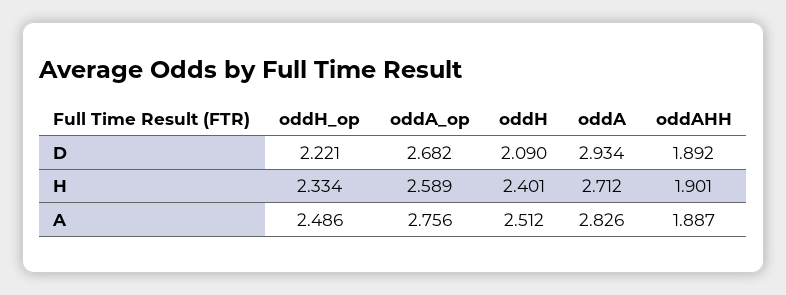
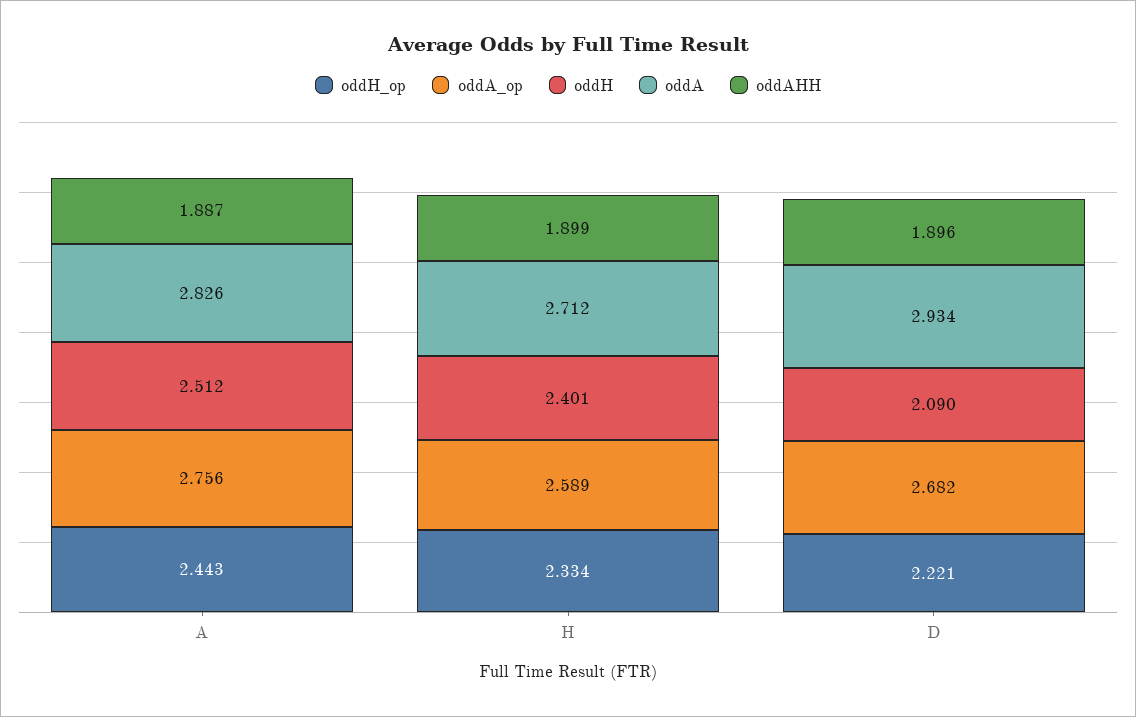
  {
    "oddH_op": {
      "D": 2.221,
      "H": 2.334,
-     "A": 2.486
+     "A": 2.443
    },
    "oddA_op": {
      "D": 2.682,
      "H": 2.589,
      "A": 2.756
    },
    "oddH": {
      "D": 2.09,
      "H": 2.401,
      "A": 2.512
    },
    "oddA": {
      "D": 2.934,
      "H": 2.712,
      "A": 2.826
    },
    "oddAHH": {
-     "D": 1.892,
+     "D": 1.896,
-     "H": 1.901,
+     "H": 1.899,
      "A": 1.887
    }
  }

